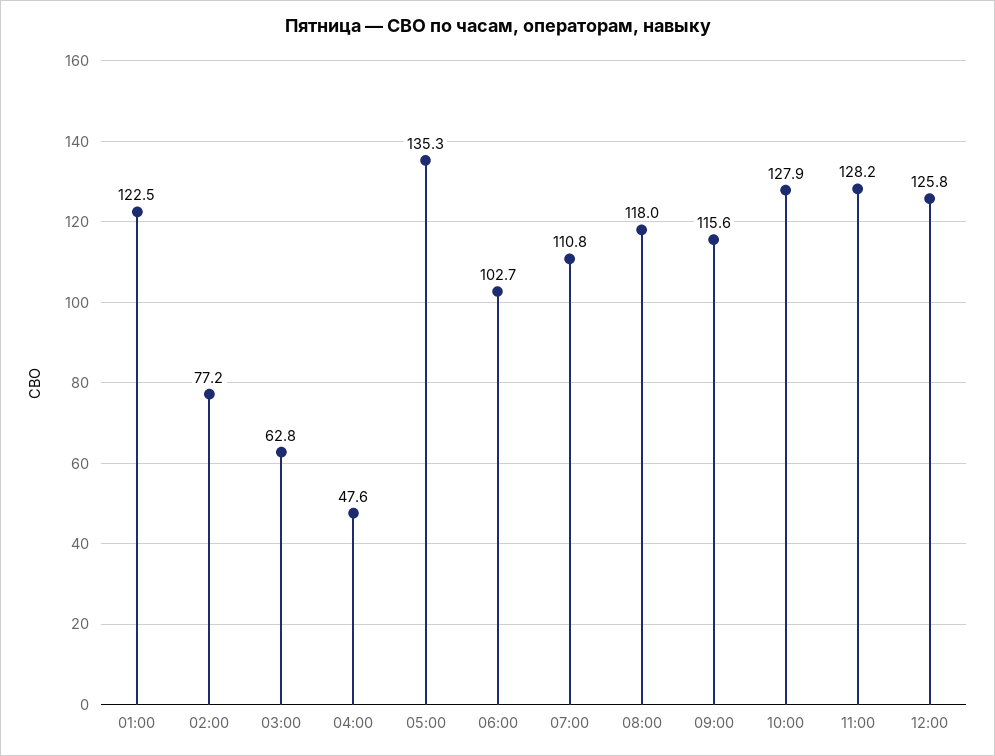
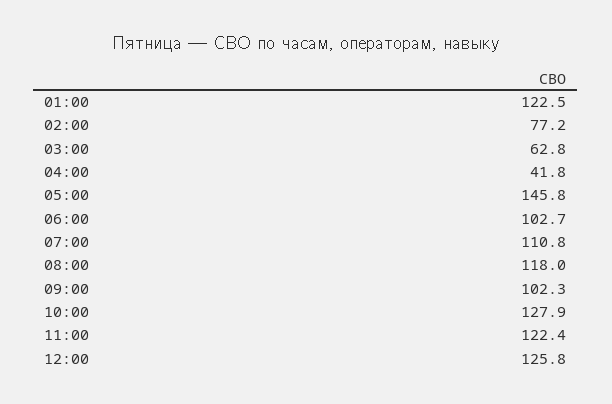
  {
    "01:00": 122.5,
    "02:00": 77.2,
    "03:00": 62.8,
-   "04:00": 47.6,
+   "04:00": 41.8,
-   "05:00": 135.3,
+   "05:00": 145.8,
    "06:00": 102.7,
    "07:00": 110.8,
    "08:00": 118,
-   "09:00": 115.6,
+   "09:00": 102.3,
    "10:00": 127.9,
-   "11:00": 128.2,
+   "11:00": 122.4,
    "12:00": 125.8
  }

